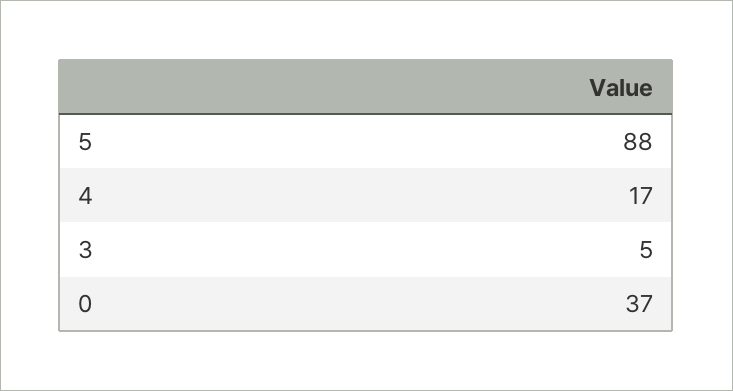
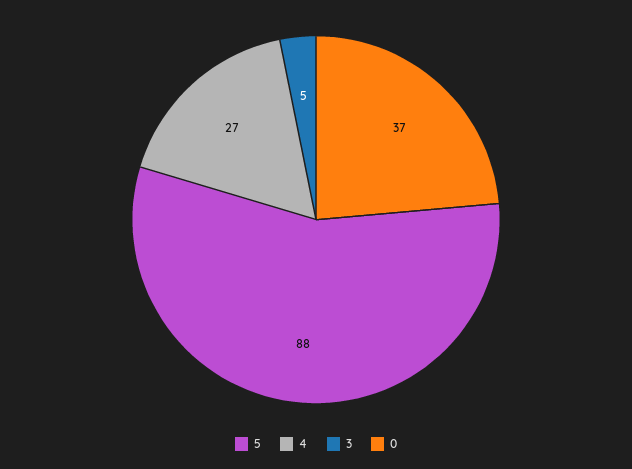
  {
    "5": 88,
-   "4": 17,
+   "4": 27,
    "3": 5,
    "0": 37
  }

